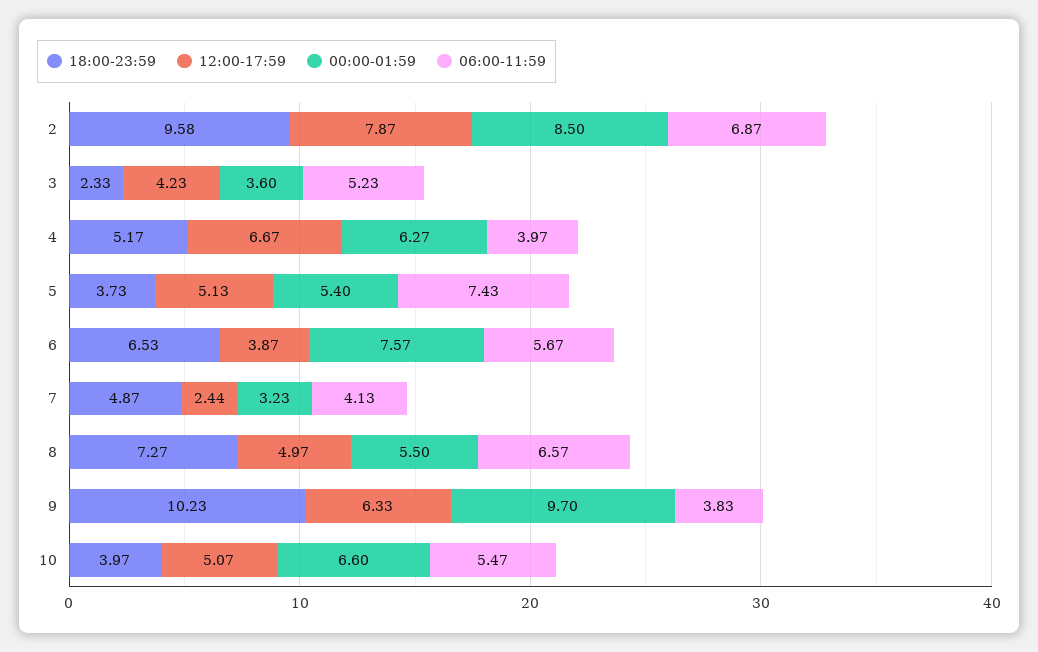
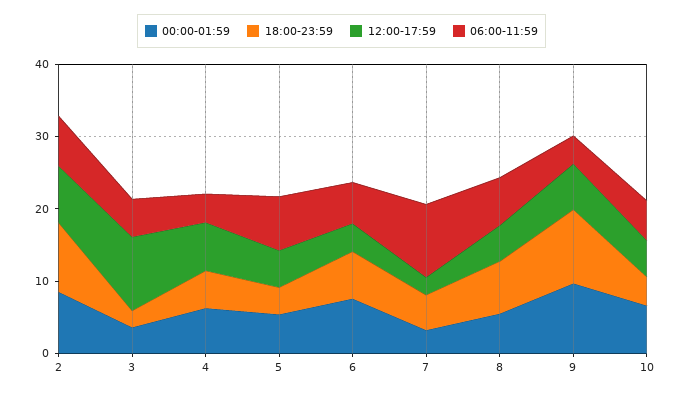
  {
    "18:00-23:59": {
      "2": 9.58,
      "3": 2.33,
      "4": 5.17,
      "5": 3.73,
      "6": 6.53,
      "7": 4.87,
      "8": 7.27,
      "9": 10.23,
      "10": 3.97
    },
    "12:00-17:59": {
      "2": 7.87,
-     "3": 4.23,
+     "3": 10,
      "4": 6.67,
      "5": 5.13,
      "6": 3.87,
      "7": 2.44,
      "8": 4.97,
      "9": 6.33,
      "10": 5.07
    },
    "00:00-01:59": {
      "2": 8.5,
      "3": 3.6,
      "4": 6.27,
      "5": 5.4,
      "6": 7.57,
      "7": 3.23,
      "8": 5.5,
      "9": 9.7,
      "10": 6.6
    },
    "06:00-11:59": {
      "2": 6.87,
      "3": 5.23,
      "4": 3.97,
      "5": 7.43,
      "6": 5.67,
-     "7": 4.13,
+     "7": 10,
      "8": 6.57,
      "9": 3.83,
      "10": 5.47
    }
  }

